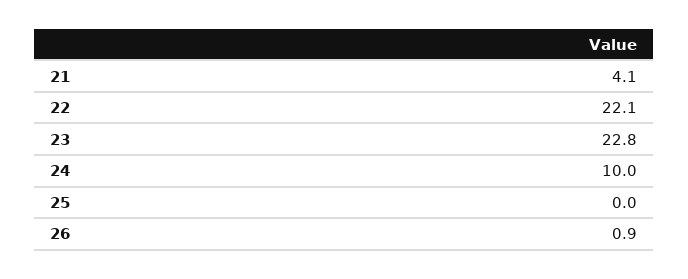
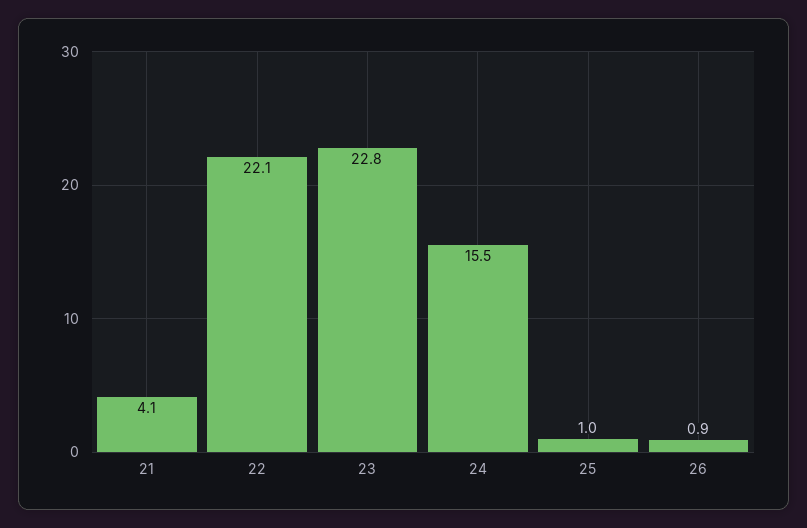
  {
    "21": 4.1,
    "22": 22.1,
    "23": 22.8,
-   "24": 10,
+   "24": 15.5,
-   "25": 0,
+   "25": 1,
    "26": 0.9
  }

